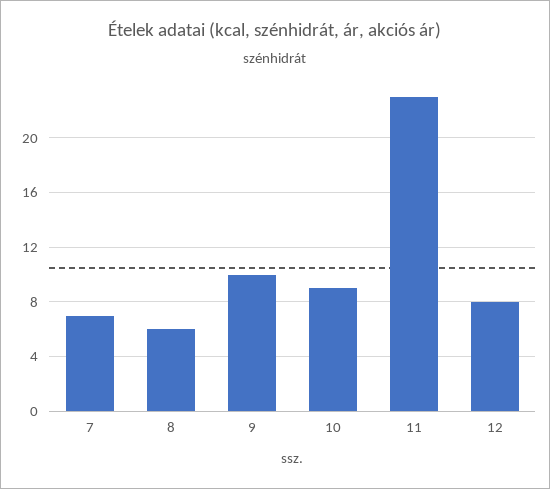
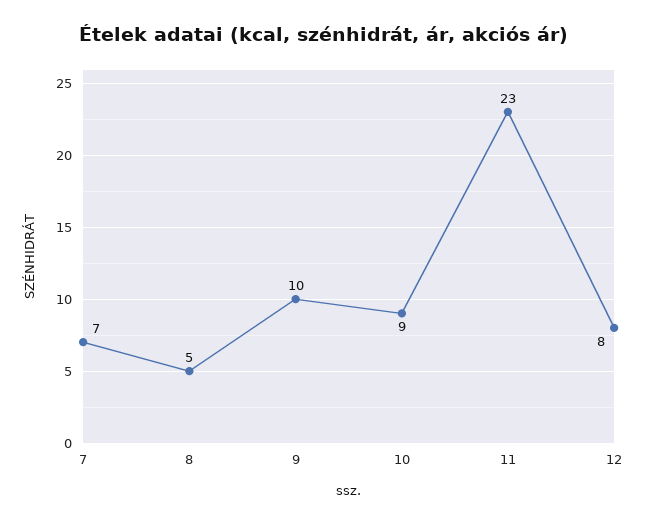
  {
    "7": 7,
-   "8": 6,
+   "8": 5,
    "9": 10,
    "10": 9,
    "11": 23,
    "12": 8
  }

